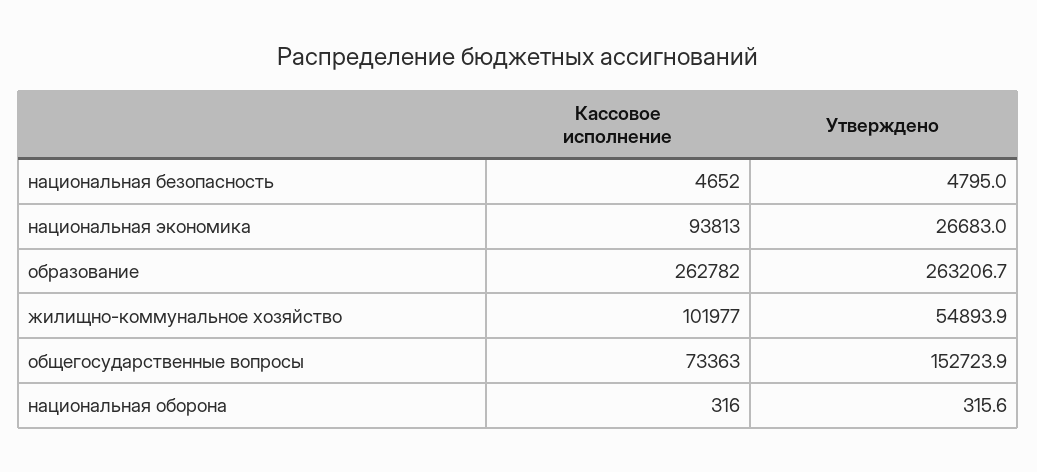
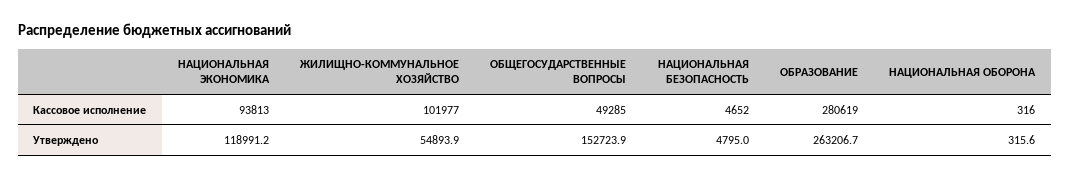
  {
    "Кассовое исполнение": {
      "национальная безопасность": 4652,
      "национальная экономика": 93813,
-     "образование": 262782,
+     "образование": 280619,
      "жилищно-коммунальное хозяйство": 101977,
-     "общегосударственные вопросы": 73363,
+     "общегосударственные вопросы": 49285,
      "национальная оборона": 316
    },
    "Утверждено": {
      "национальная безопасность": 4795,
-     "национальная экономика": 26683,
+     "национальная экономика": 118991.2,
      "образование": 263206.7,
      "жилищно-коммунальное хозяйство": 54893.9,
      "общегосударственные вопросы": 152723.9,
      "национальная оборона": 315.6
    }
  }

